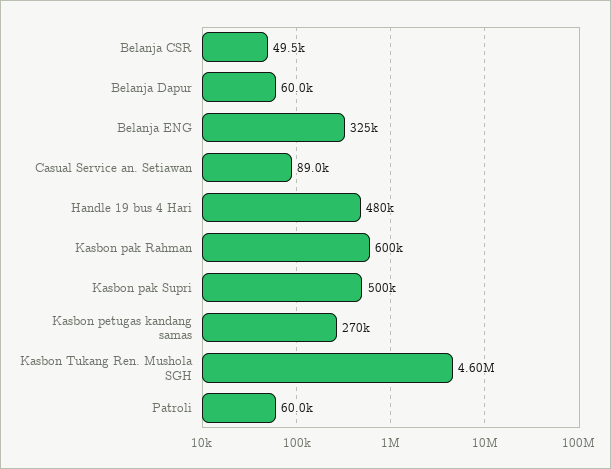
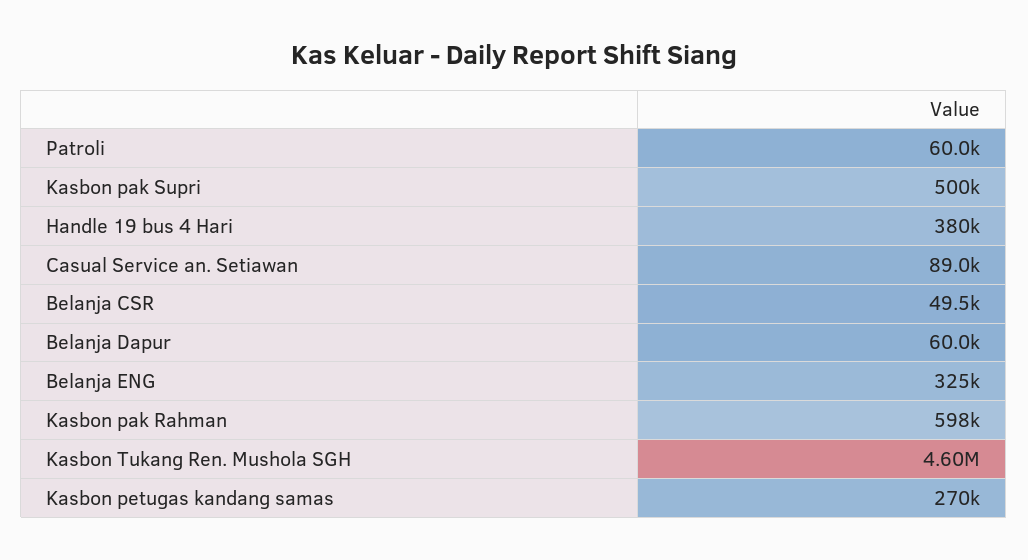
  {
    "Belanja CSR": 49500,
    "Belanja Dapur": 60000,
    "Belanja ENG": 325000,
    "Casual Service an. Setiawan": 89000,
-   "Handle 19 bus 4 Hari": 480000,
+   "Handle 19 bus 4 Hari": 380000,
-   "Kasbon pak Rahman": 600000,
+   "Kasbon pak Rahman": 598000,
    "Kasbon pak Supri": 500000,
    "Kasbon petugas kandang samas": 270000,
    "Kasbon Tukang Ren. Mushola SGH": 4600000,
    "Patroli": 60000
  }

